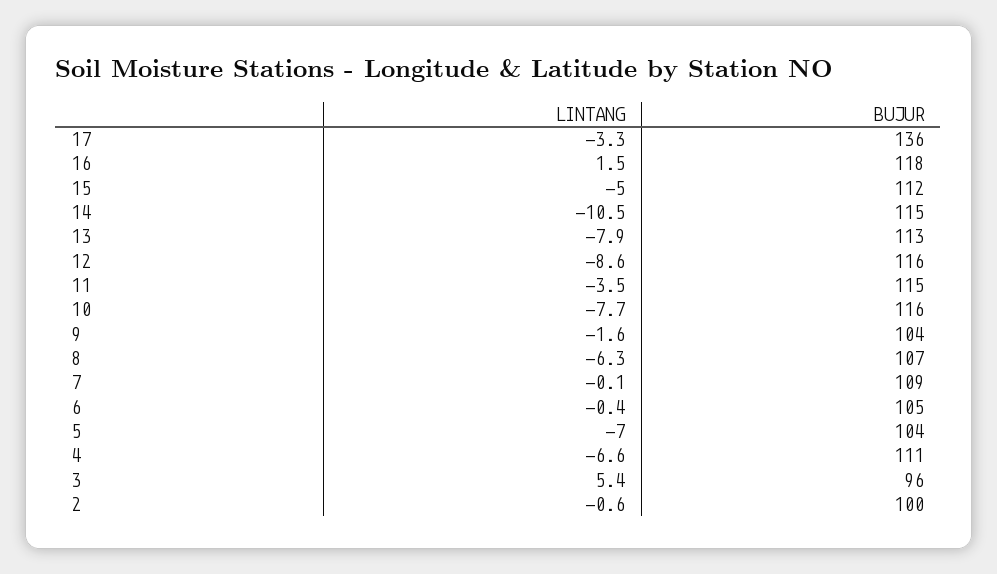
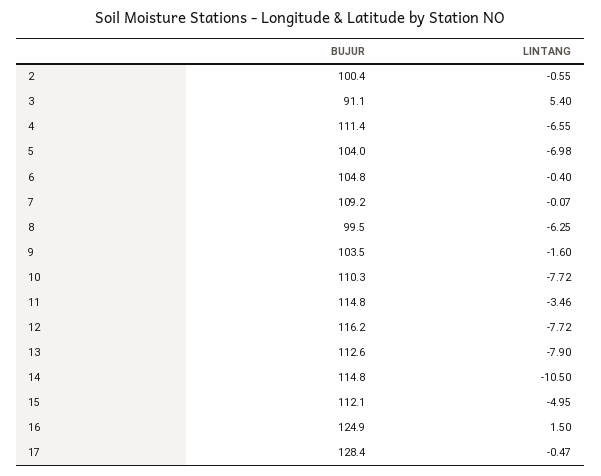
  {
    "LINTANG": {
-     "17": -3.3,
+     "17": -0.47,
      "16": 1.5,
      "15": -4.95,
      "14": -10.5,
      "13": -7.9,
-     "12": -8.6,
+     "12": -7.72,
      "11": -3.46,
      "10": -7.72,
      "9": -1.6,
      "8": -6.25,
      "7": -0.07,
      "6": -0.4,
      "5": -6.98,
      "4": -6.55,
      "3": 5.4,
      "2": -0.55
    },
    "BUJUR": {
-     "17": 136,
+     "17": 128.4,
-     "16": 118,
+     "16": 124.9,
      "15": 112.1,
      "14": 114.8,
      "13": 112.6,
      "12": 116.2,
      "11": 114.8,
-     "10": 116,
+     "10": 110.3,
      "9": 103.5,
-     "8": 107,
+     "8": 99.5,
      "7": 109.2,
      "6": 104.8,
      "5": 104,
      "4": 111.4,
-     "3": 96,
+     "3": 91.1,
      "2": 100.4
    }
  }

